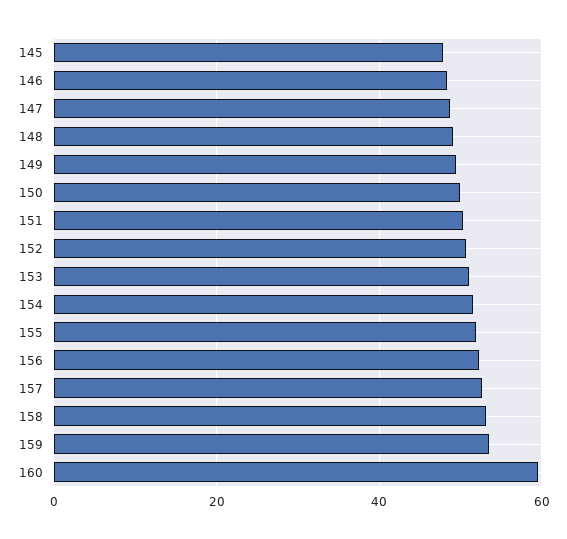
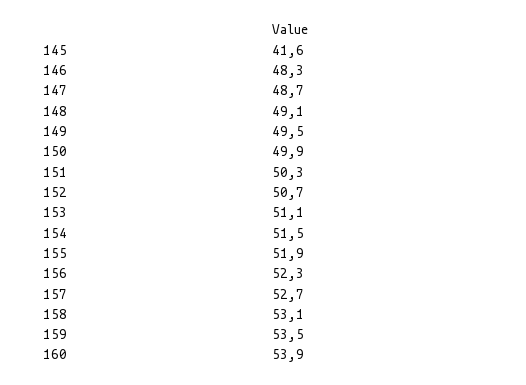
  {
-   "145": 48,
+   "145": 41.6,
    "146": 48.3,
    "147": 48.7,
    "148": 49.1,
    "149": 49.5,
    "150": 49.9,
    "151": 50.3,
    "152": 50.7,
    "153": 51.1,
    "154": 51.5,
    "155": 51.9,
    "156": 52.3,
    "157": 52.7,
    "158": 53.1,
    "159": 53.5,
-   "160": 60
+   "160": 53.9
  }

